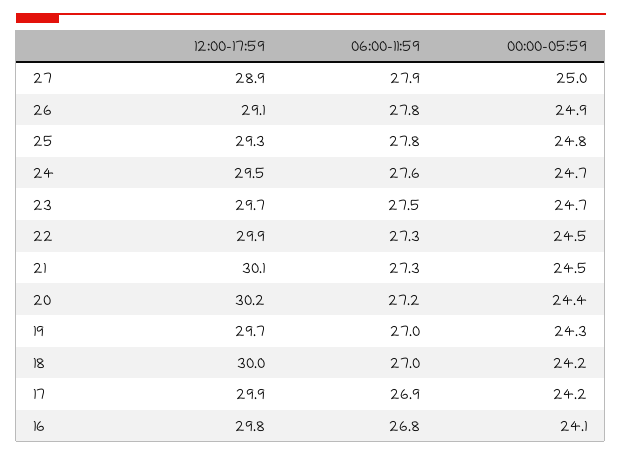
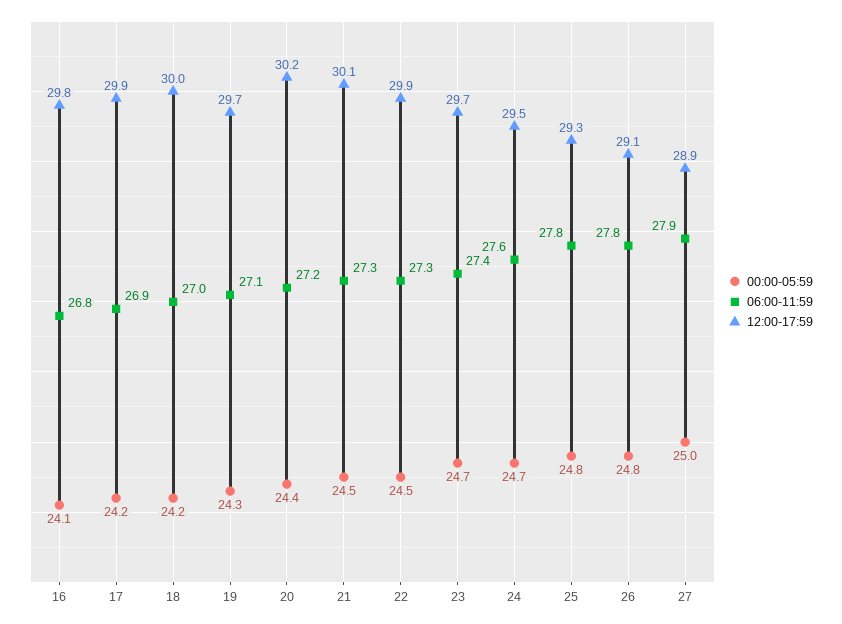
  {
    "12:00-17:59": {
      "27": 28.9,
      "26": 29.1,
      "25": 29.3,
      "24": 29.5,
      "23": 29.7,
      "22": 29.9,
      "21": 30.1,
      "20": 30.2,
      "19": 29.7,
      "18": 30,
      "17": 29.9,
      "16": 29.8
    },
    "06:00-11:59": {
      "27": 27.9,
      "26": 27.8,
      "25": 27.8,
      "24": 27.6,
-     "23": 27.5,
+     "23": 27.4,
      "22": 27.3,
      "21": 27.3,
      "20": 27.2,
-     "19": 27,
+     "19": 27.1,
      "18": 27,
      "17": 26.9,
      "16": 26.8
    },
    "00:00-05:59": {
      "27": 25,
-     "26": 24.9,
+     "26": 24.8,
      "25": 24.8,
      "24": 24.7,
      "23": 24.7,
      "22": 24.5,
      "21": 24.5,
      "20": 24.4,
      "19": 24.3,
      "18": 24.2,
      "17": 24.2,
      "16": 24.1
    }
  }

